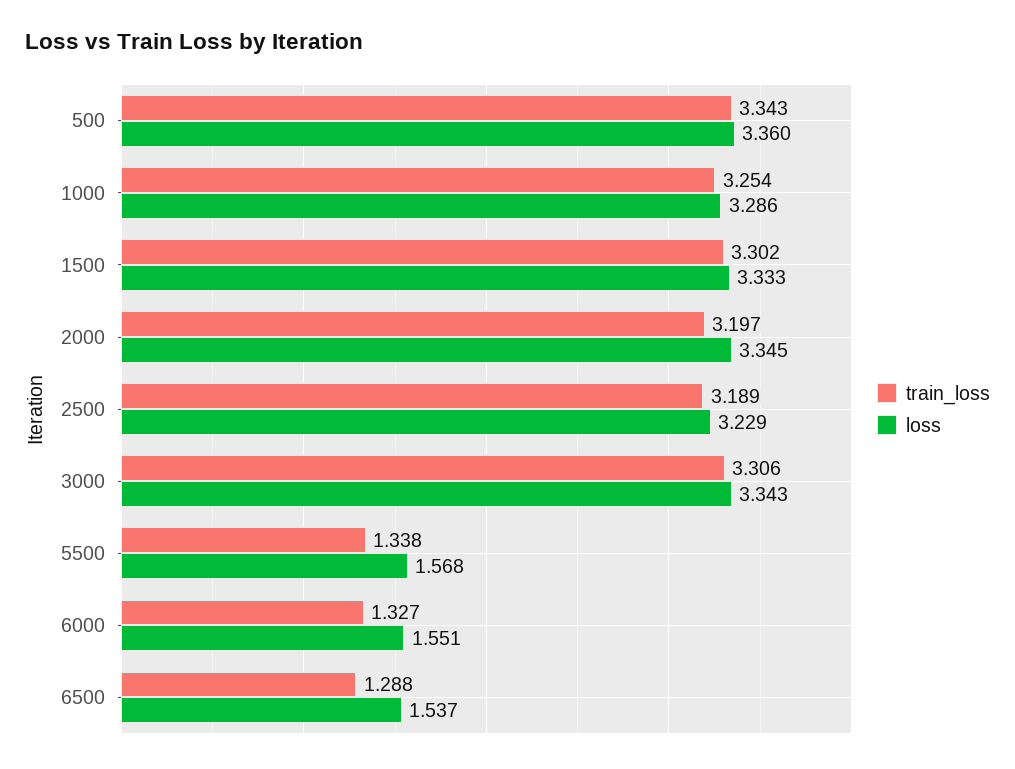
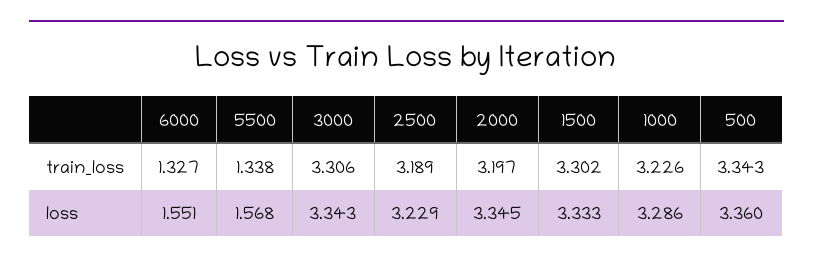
  {
    "train_loss": {
      "500": 3.343,
-     "1000": 3.254,
+     "1000": 3.226,
      "1500": 3.302,
      "2000": 3.197,
      "2500": 3.189,
      "3000": 3.306,
      "5500": 1.338,
-     "6000": 1.327,
+     "6000": 1.327
-     "6500": 1.288
    },
    "loss": {
      "500": 3.36,
      "1000": 3.286,
      "1500": 3.333,
      "2000": 3.345,
      "2500": 3.229,
      "3000": 3.343,
      "5500": 1.568,
-     "6000": 1.551,
+     "6000": 1.551
-     "6500": 1.537
    }
  }

